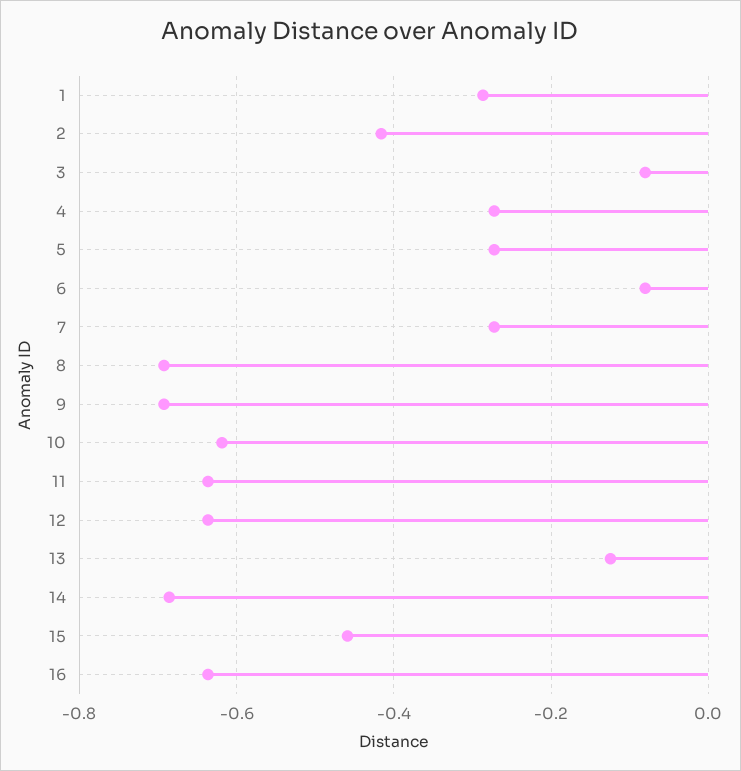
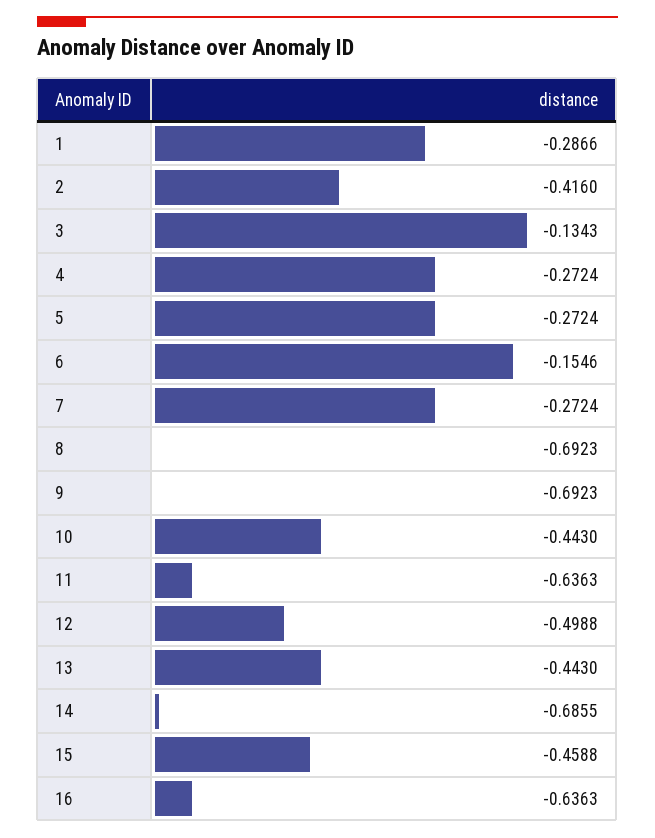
  {
    "1": -0.2866,
    "2": -0.416,
-   "3": -0.08,
+   "3": -0.1343,
    "4": -0.2724,
    "5": -0.2724,
-   "6": -0.08,
+   "6": -0.1546,
    "7": -0.2724,
    "8": -0.6923,
    "9": -0.6923,
-   "10": -0.62,
+   "10": -0.443,
    "11": -0.6363,
-   "12": -0.64,
+   "12": -0.4988,
-   "13": -0.12,
+   "13": -0.443,
    "14": -0.6855,
    "15": -0.4588,
    "16": -0.6363
  }

